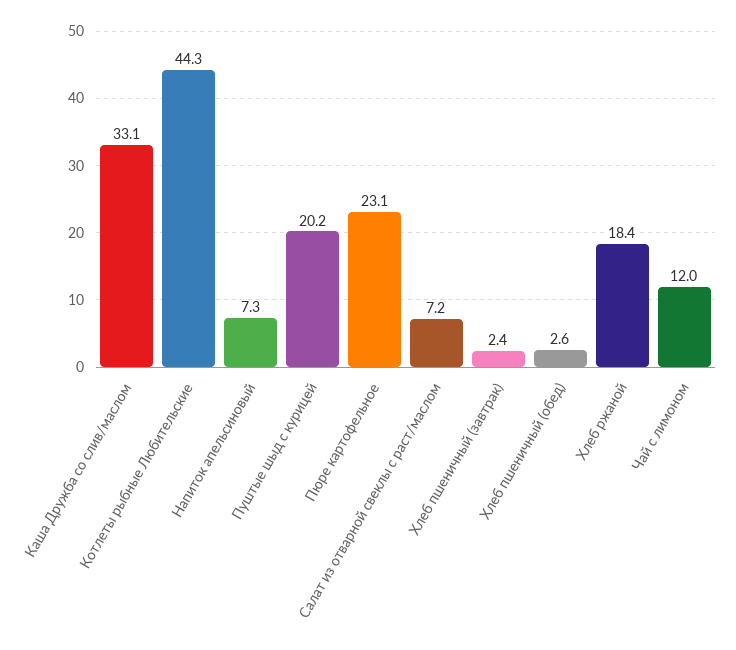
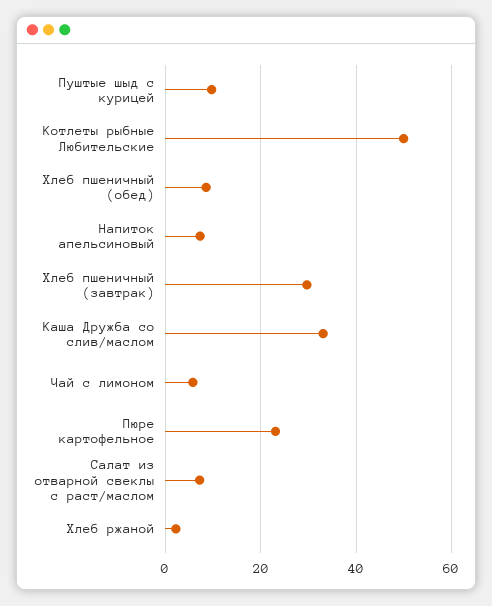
  {
    "Каша Дружба со слив/маслом": 33.1,
-   "Котлеты рыбные Любительские": 44.3,
+   "Котлеты рыбные Любительские": 50,
    "Напиток апельсиновый": 7.3,
-   "Пуштые шыд с курицей": 20.2,
+   "Пуштые шыд с курицей": 10,
    "Пюре картофельное": 23.1,
    "Салат из отварной свеклы с раст/маслом": 7.2,
-   "Хлеб пшеничный (завтрак)": 2.4,
+   "Хлеб пшеничный (завтрак)": 30,
-   "Хлеб пшеничный (обед)": 2.6,
+   "Хлеб пшеничный (обед)": 8,
-   "Хлеб ржаной": 18.4,
+   "Хлеб ржаной": 2,
-   "Чай с лимоном": 12
+   "Чай с лимоном": 6
  }

